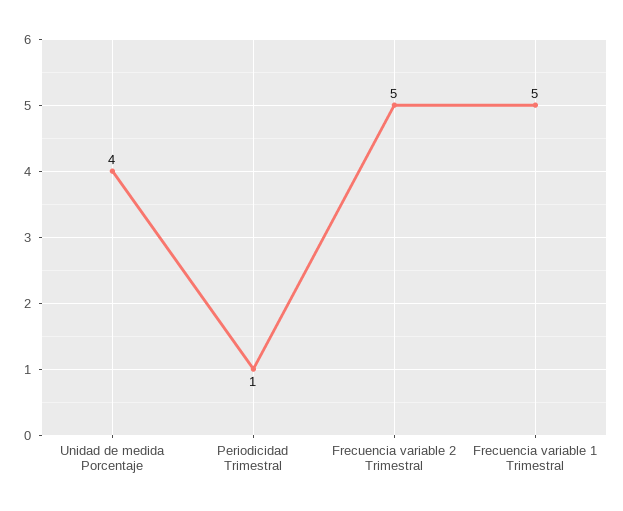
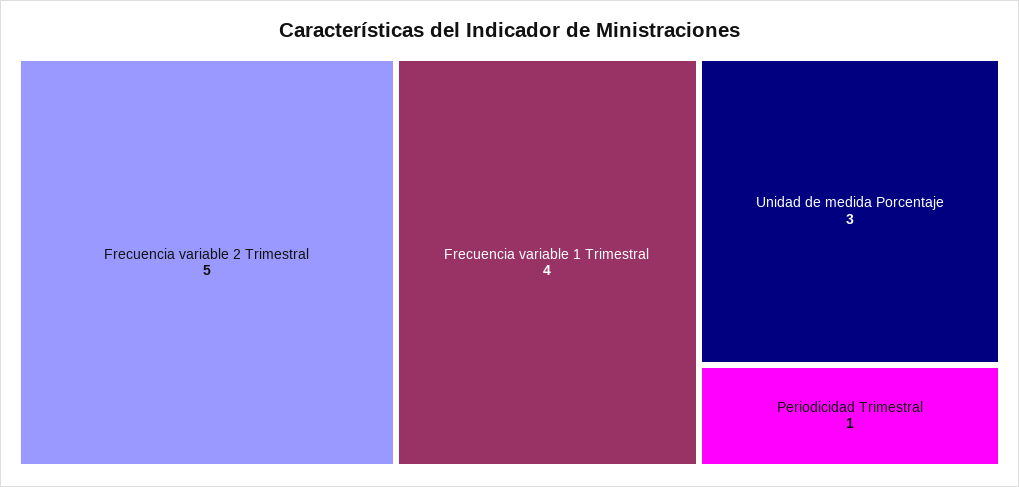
  {
-   "Unidad de medida Porcentaje": 4,
+   "Unidad de medida Porcentaje": 3,
    "Periodicidad Trimestral": 1,
    "Frecuencia variable 2 Trimestral": 5,
-   "Frecuencia variable 1 Trimestral": 5
+   "Frecuencia variable 1 Trimestral": 4
  }

